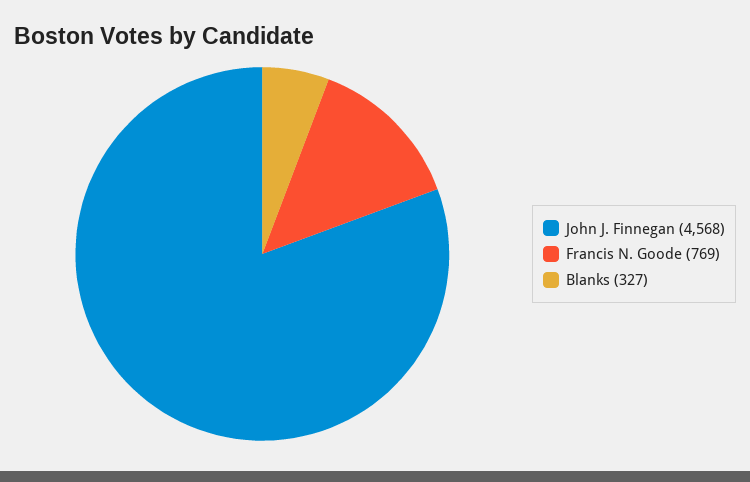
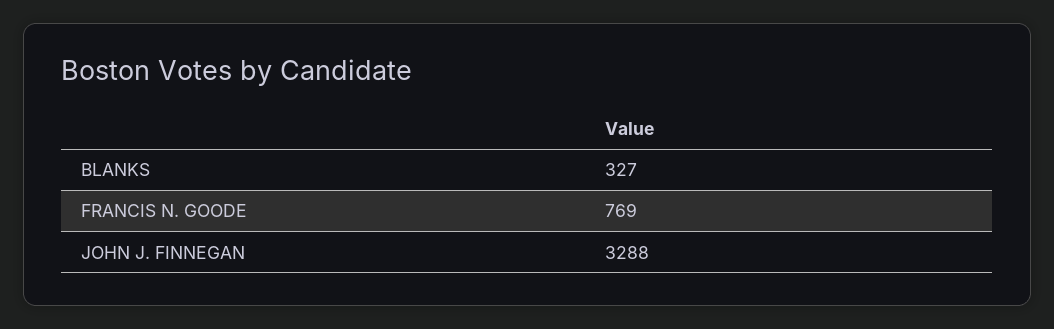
  {
-   "John J. Finnegan": 4568,
+   "John J. Finnegan": 3288,
    "Francis N. Goode": 769,
    "Blanks": 327
  }

